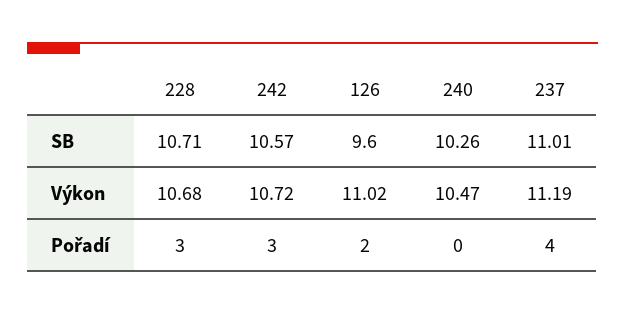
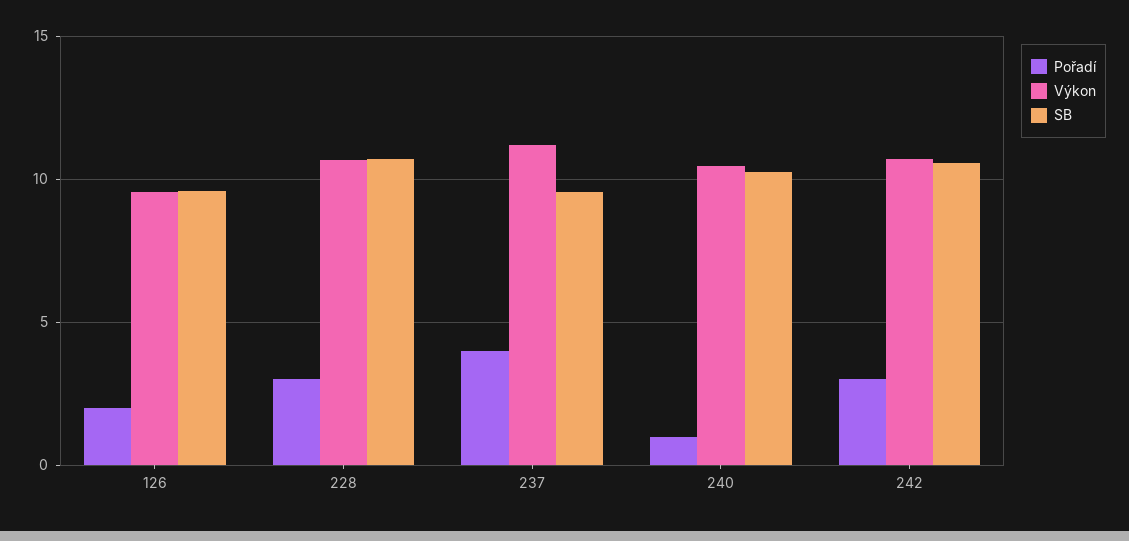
  {
    "SB": {
      "228": 10.71,
      "242": 10.57,
      "126": 9.6,
      "240": 10.26,
-     "237": 11.01
+     "237": 9.5
    },
    "Výkon": {
      "228": 10.68,
      "242": 10.72,
-     "126": 11.02,
+     "126": 9.5,
      "240": 10.47,
      "237": 11.19
    },
    "Pořadí": {
      "228": 3,
      "242": 3,
      "126": 2,
-     "240": 0,
+     "240": 1,
      "237": 4
    }
  }

